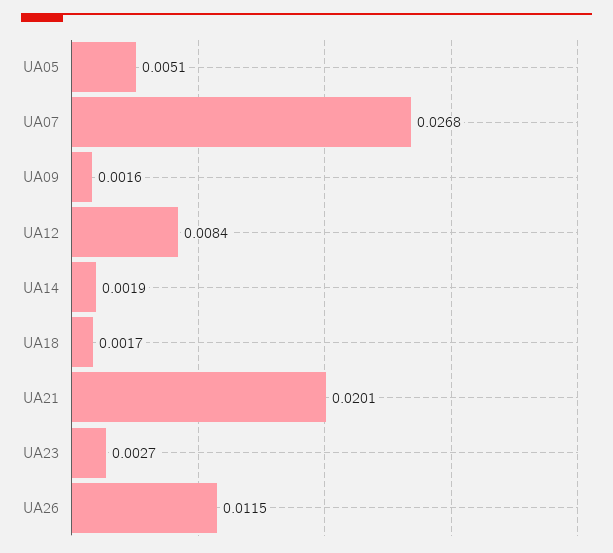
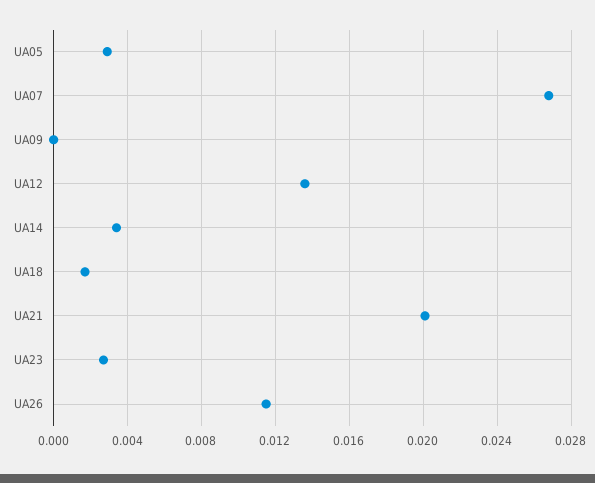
  {
-   "UA05": 0.0051,
+   "UA05": 0.003,
    "UA07": 0.0268,
-   "UA09": 0.0016,
+   "UA09": 0,
-   "UA12": 0.0084,
+   "UA12": 0.0135,
-   "UA14": 0.0019,
+   "UA14": 0.0035,
    "UA18": 0.0017,
    "UA21": 0.0201,
    "UA23": 0.0027,
    "UA26": 0.0115
  }

